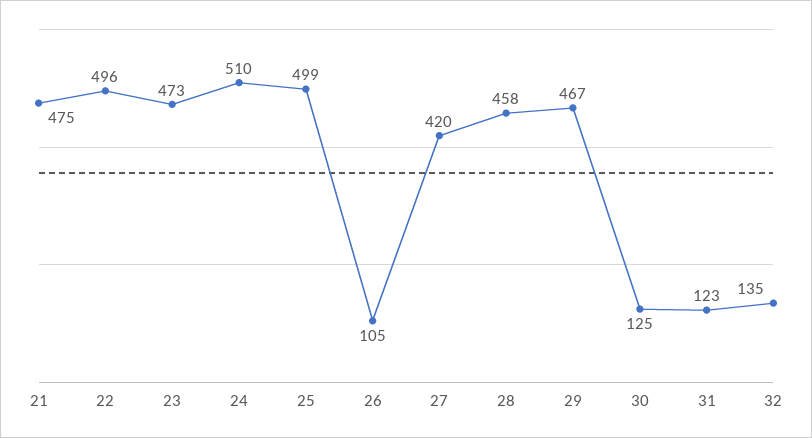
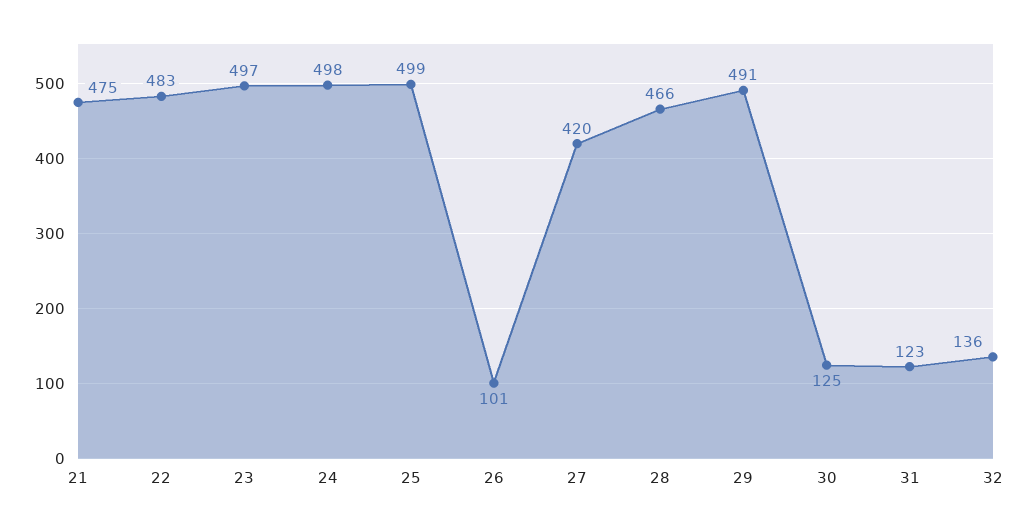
  {
    "21": 475,
-   "22": 496,
+   "22": 483,
-   "23": 473,
+   "23": 497,
-   "24": 510,
+   "24": 498,
    "25": 499,
-   "26": 105,
+   "26": 101,
    "27": 420,
-   "28": 458,
+   "28": 466,
-   "29": 467,
+   "29": 491,
    "30": 125,
    "31": 123,
-   "32": 135
+   "32": 136
  }

